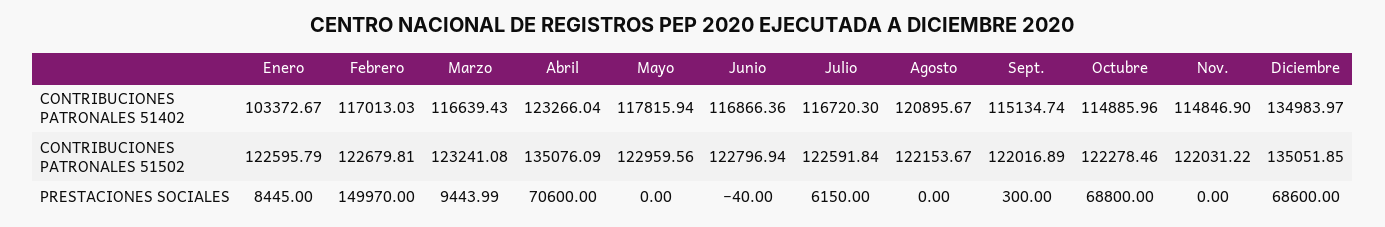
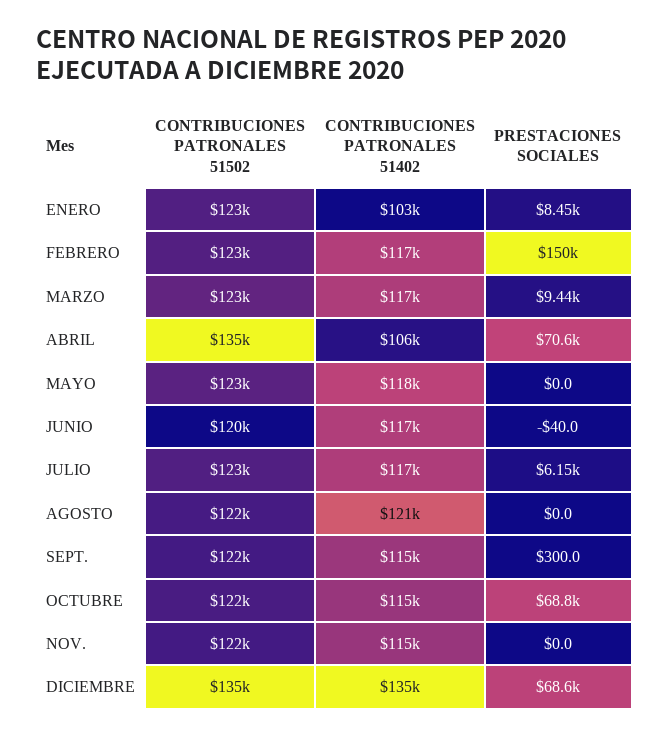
  {
    "Enero": {
      "CONTRIBUCIONES PATRONALES 51402": 103372.67,
      "CONTRIBUCIONES PATRONALES 51502": 122595.79,
      "PRESTACIONES SOCIALES": 8445
    },
    "Febrero": {
      "CONTRIBUCIONES PATRONALES 51402": 117013.03,
      "CONTRIBUCIONES PATRONALES 51502": 122679.81,
      "PRESTACIONES SOCIALES": 149970
    },
    "Marzo": {
      "CONTRIBUCIONES PATRONALES 51402": 116639.43,
      "CONTRIBUCIONES PATRONALES 51502": 123241.08,
      "PRESTACIONES SOCIALES": 9443.99
    },
    "Abril": {
-     "CONTRIBUCIONES PATRONALES 51402": 123266.04,
+     "CONTRIBUCIONES PATRONALES 51402": 106000,
      "CONTRIBUCIONES PATRONALES 51502": 135076.09,
      "PRESTACIONES SOCIALES": 70600
    },
    "Mayo": {
      "CONTRIBUCIONES PATRONALES 51402": 117815.94,
      "CONTRIBUCIONES PATRONALES 51502": 122959.56,
      "PRESTACIONES SOCIALES": 0
    },
    "Junio": {
      "CONTRIBUCIONES PATRONALES 51402": 116866.36,
-     "CONTRIBUCIONES PATRONALES 51502": 122796.94,
+     "CONTRIBUCIONES PATRONALES 51502": 120000,
      "PRESTACIONES SOCIALES": -40
    },
    "Julio": {
      "CONTRIBUCIONES PATRONALES 51402": 116720.3,
      "CONTRIBUCIONES PATRONALES 51502": 122591.84,
      "PRESTACIONES SOCIALES": 6150
    },
    "Agosto": {
      "CONTRIBUCIONES PATRONALES 51402": 120895.67,
      "CONTRIBUCIONES PATRONALES 51502": 122153.67,
      "PRESTACIONES SOCIALES": 0
    },
    "Sept.": {
      "CONTRIBUCIONES PATRONALES 51402": 115134.74,
      "CONTRIBUCIONES PATRONALES 51502": 122016.89,
      "PRESTACIONES SOCIALES": 300
    },
    "Octubre": {
      "CONTRIBUCIONES PATRONALES 51402": 114885.96,
      "CONTRIBUCIONES PATRONALES 51502": 122278.46,
      "PRESTACIONES SOCIALES": 68800
    },
    "Nov.": {
      "CONTRIBUCIONES PATRONALES 51402": 114846.9,
      "CONTRIBUCIONES PATRONALES 51502": 122031.22,
      "PRESTACIONES SOCIALES": 0
    },
    "Diciembre": {
      "CONTRIBUCIONES PATRONALES 51402": 134983.97,
      "CONTRIBUCIONES PATRONALES 51502": 135051.85,
      "PRESTACIONES SOCIALES": 68600
    }
  }

